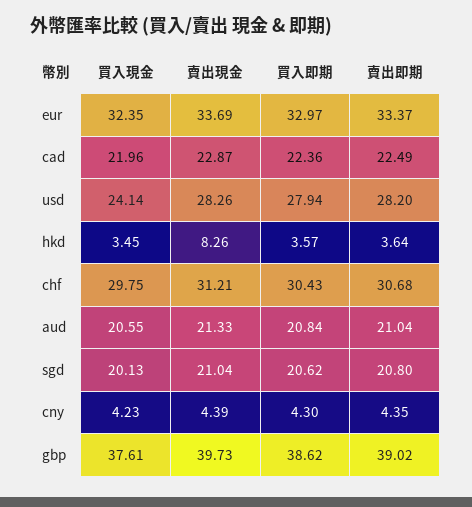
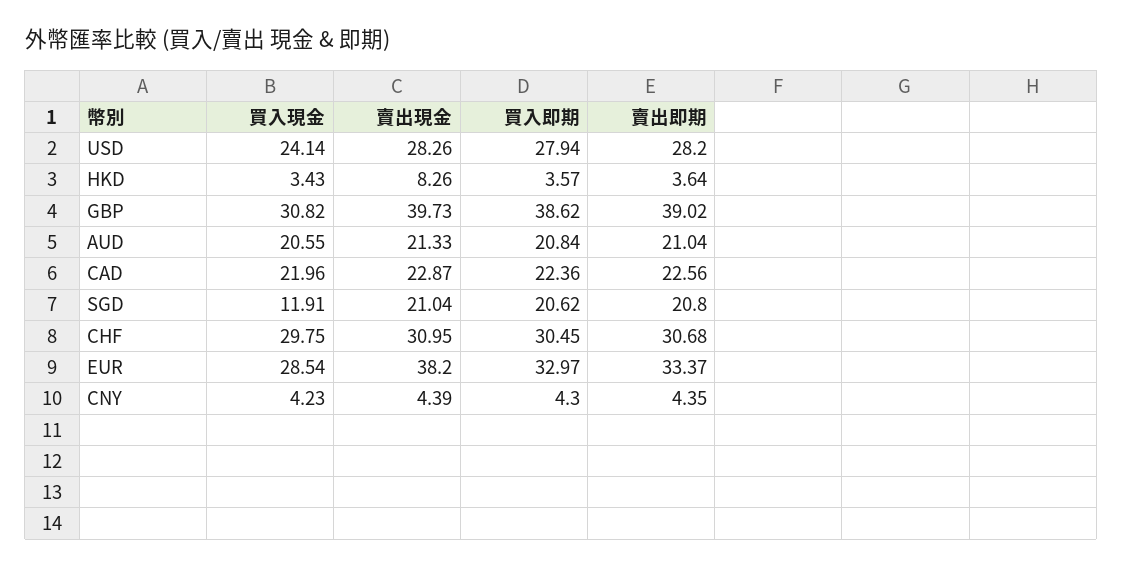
  {
    "買入現金": {
-     "eur": 32.35,
+     "eur": 28.54,
      "cad": 21.96,
      "usd": 24.14,
-     "hkd": 3.45,
+     "hkd": 3.43,
      "chf": 29.75,
      "aud": 20.55,
-     "sgd": 20.13,
+     "sgd": 11.91,
      "cny": 4.23,
-     "gbp": 37.61
+     "gbp": 30.82
    },
    "賣出現金": {
-     "eur": 33.69,
+     "eur": 38.2,
      "cad": 22.87,
      "usd": 28.26,
      "hkd": 8.26,
-     "chf": 31.21,
+     "chf": 30.95,
      "aud": 21.33,
      "sgd": 21.04,
      "cny": 4.39,
      "gbp": 39.73
    },
    "買入即期": {
      "eur": 32.97,
      "cad": 22.36,
      "usd": 27.94,
      "hkd": 3.57,
-     "chf": 30.43,
+     "chf": 30.45,
      "aud": 20.84,
      "sgd": 20.62,
      "cny": 4.3,
      "gbp": 38.62
    },
    "賣出即期": {
      "eur": 33.37,
-     "cad": 22.49,
+     "cad": 22.56,
      "usd": 28.2,
      "hkd": 3.64,
      "chf": 30.68,
      "aud": 21.04,
      "sgd": 20.8,
      "cny": 4.35,
      "gbp": 39.02
    }
  }

